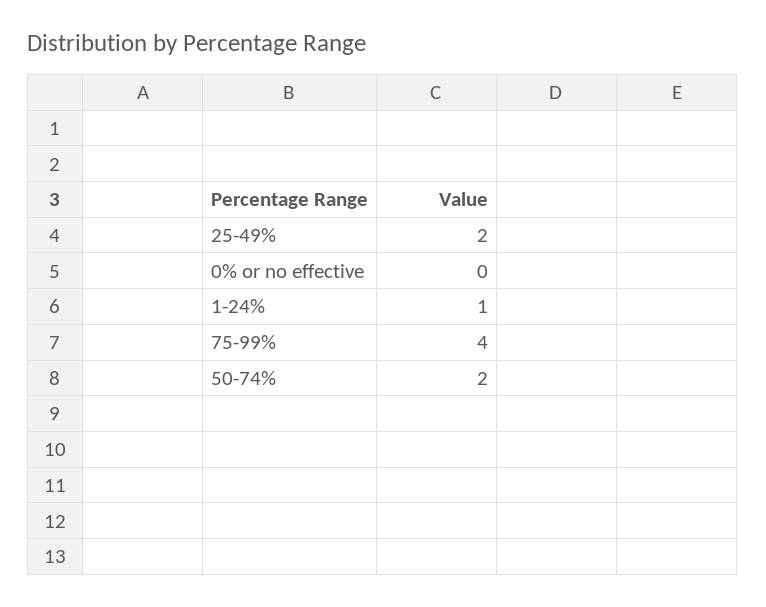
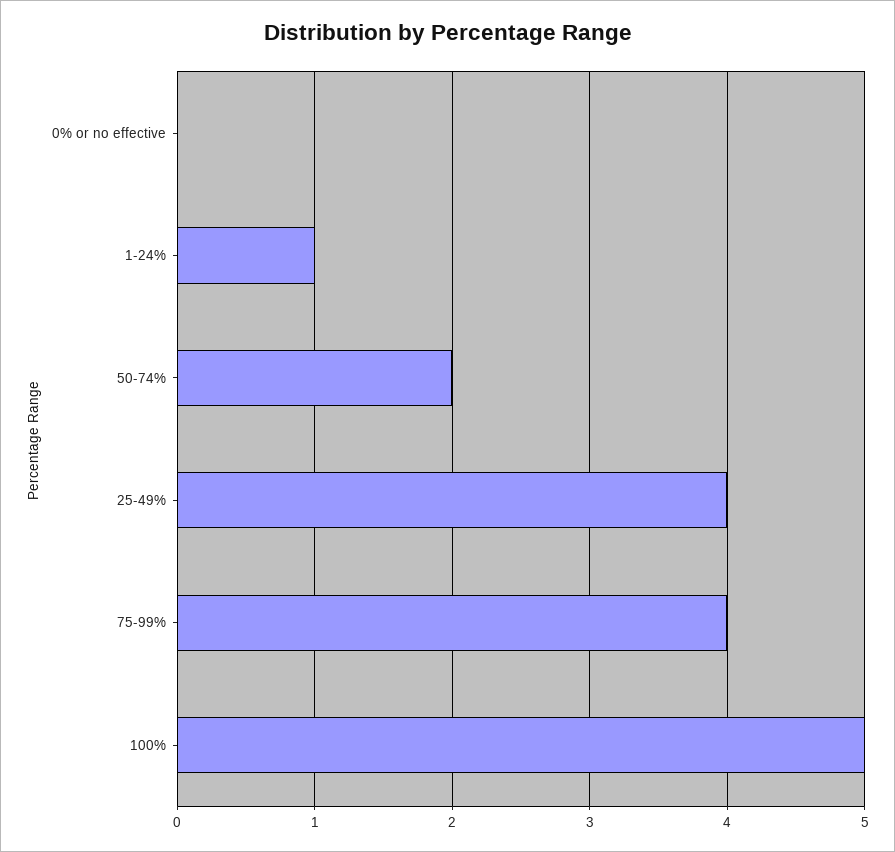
  {
-   "25-49%": 2,
+   "25-49%": 4,
    "0% or no effective": 0,
    "1-24%": 1,
    "75-99%": 4,
-   "50-74%": 2
+   "50-74%": 2,
+   "100%": 5
  }

